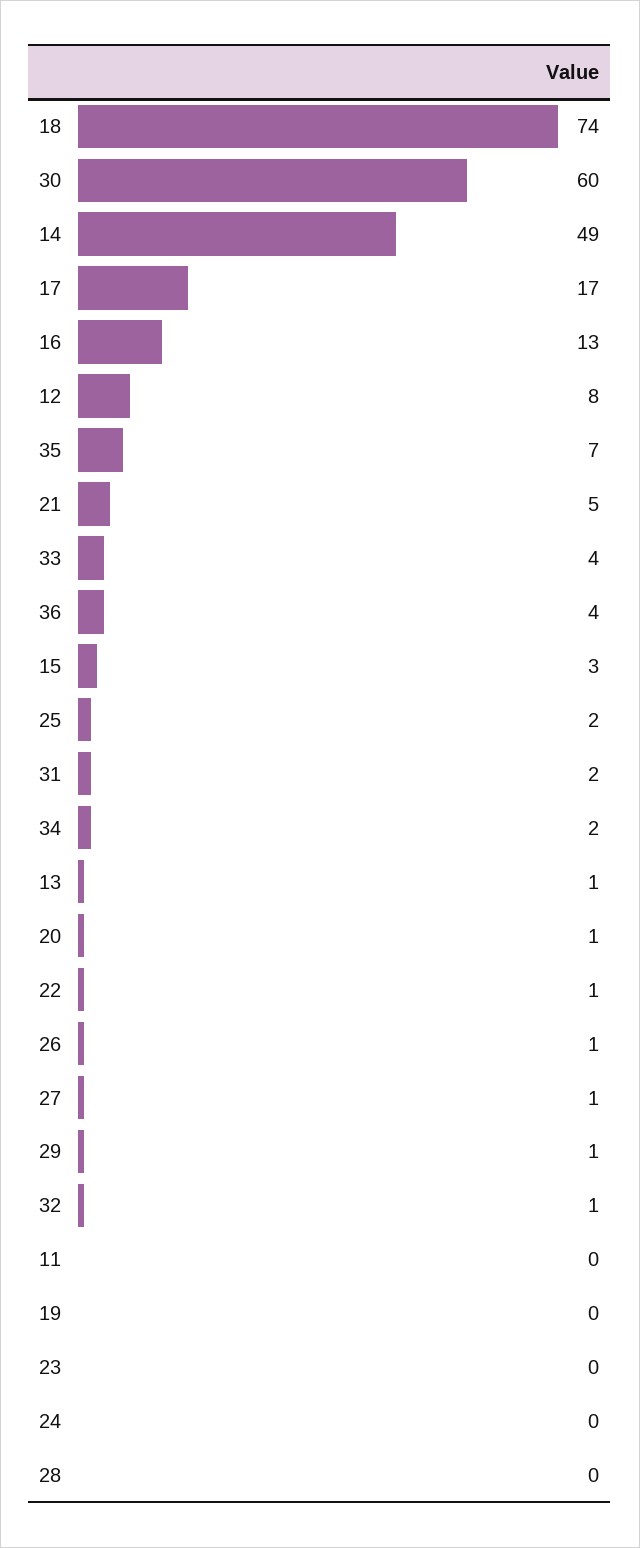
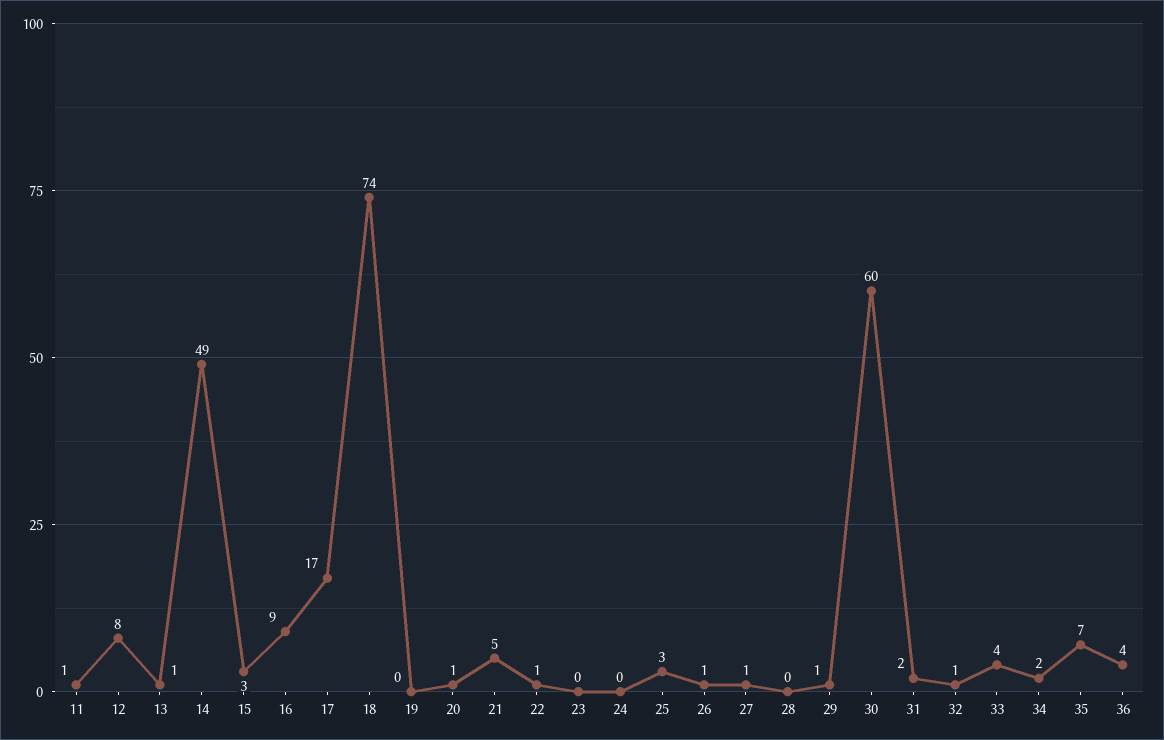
  {
    "18": 74,
    "30": 60,
    "14": 49,
    "17": 17,
-   "16": 13,
+   "16": 9,
    "12": 8,
    "35": 7,
    "21": 5,
    "33": 4,
    "36": 4,
    "15": 3,
-   "25": 2,
+   "25": 3,
    "31": 2,
    "34": 2,
    "13": 1,
    "20": 1,
    "22": 1,
    "26": 1,
    "27": 1,
    "29": 1,
    "32": 1,
-   "11": 0,
+   "11": 1,
    "19": 0,
    "23": 0,
    "24": 0,
    "28": 0
  }

